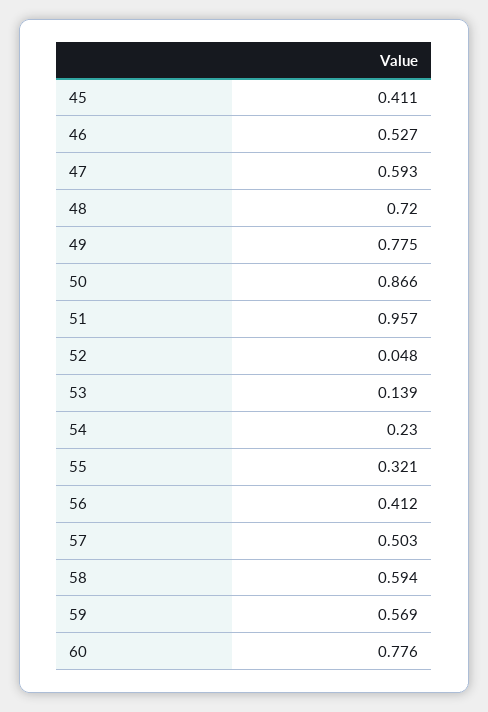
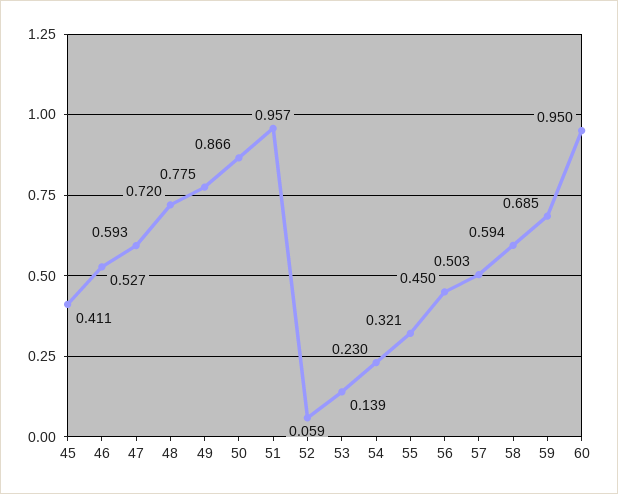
  {
    "45": 0.411,
    "46": 0.527,
    "47": 0.593,
    "48": 0.72,
    "49": 0.775,
    "50": 0.866,
    "51": 0.957,
-   "52": 0.048,
+   "52": 0.059,
    "53": 0.139,
    "54": 0.23,
    "55": 0.321,
-   "56": 0.412,
+   "56": 0.45,
    "57": 0.503,
    "58": 0.594,
-   "59": 0.569,
+   "59": 0.685,
-   "60": 0.776
+   "60": 0.95
  }

